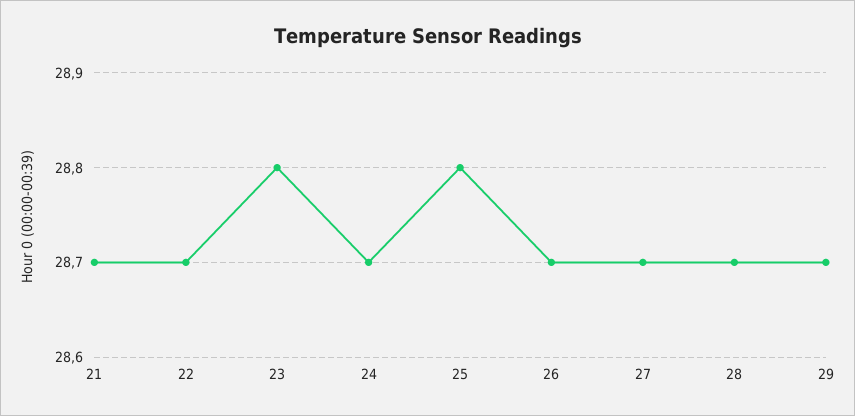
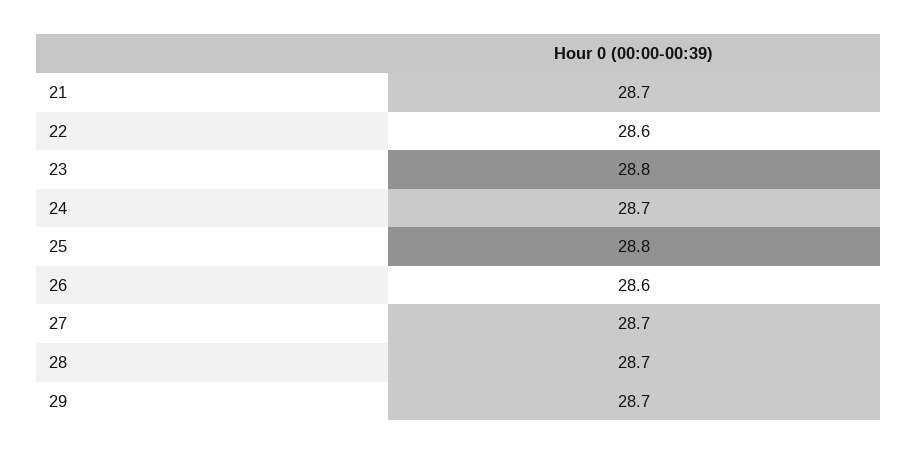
  {
    "21": 28.7,
-   "22": 28.7,
+   "22": 28.6,
    "23": 28.8,
    "24": 28.7,
    "25": 28.8,
-   "26": 28.7,
+   "26": 28.6,
    "27": 28.7,
    "28": 28.7,
    "29": 28.7
  }

